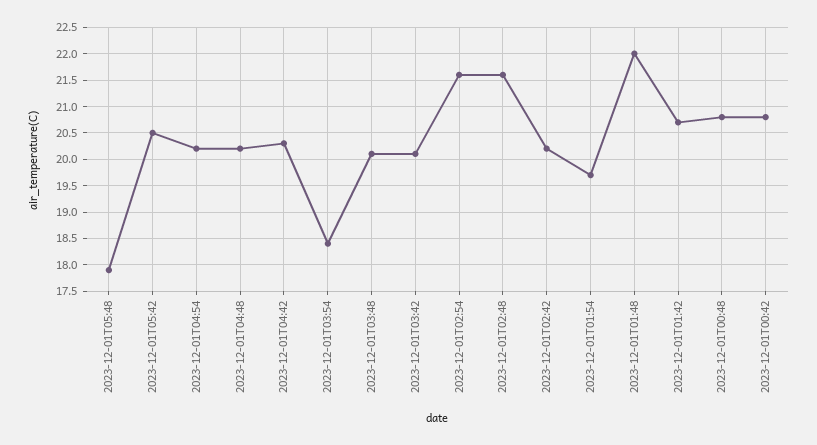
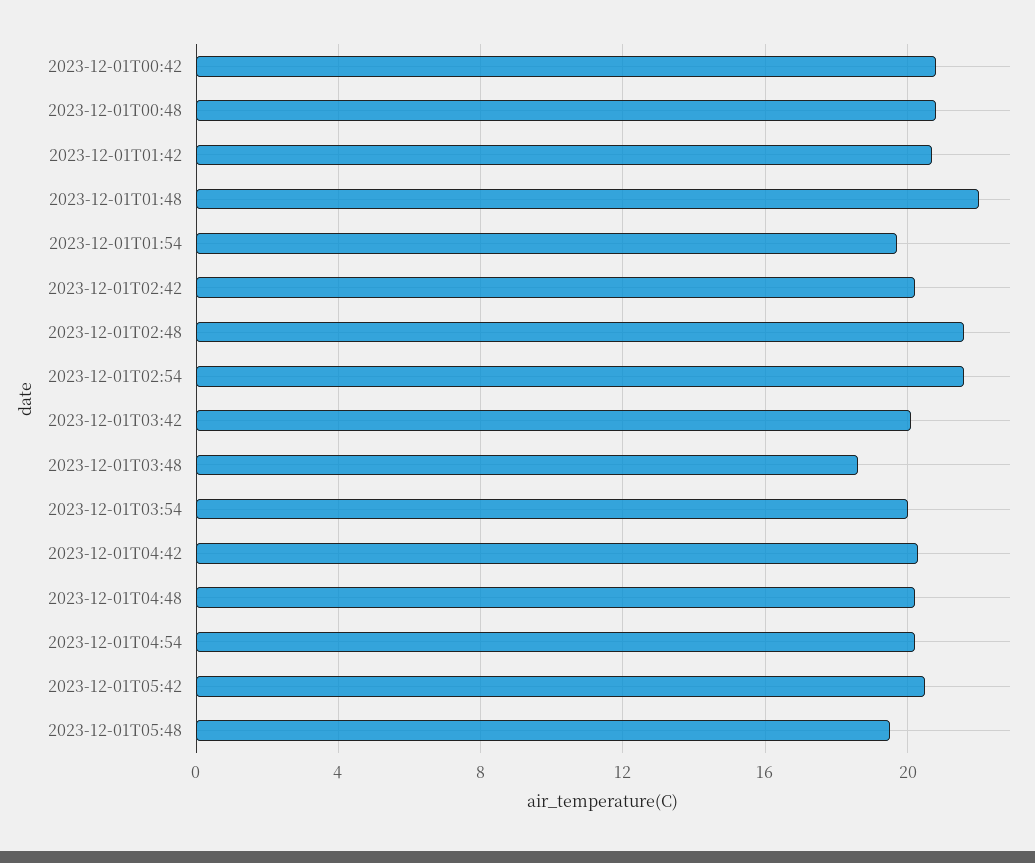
  {
-   "2023-12-01T05:48": 18,
+   "2023-12-01T05:48": 19.5,
    "2023-12-01T05:42": 20.5,
    "2023-12-01T04:54": 20,
    "2023-12-01T04:48": 20,
    "2023-12-01T04:42": 20.5,
-   "2023-12-01T03:54": 18.5,
+   "2023-12-01T03:54": 20,
-   "2023-12-01T03:48": 20,
+   "2023-12-01T03:48": 18.5,
    "2023-12-01T03:42": 20,
    "2023-12-01T02:54": 21.5,
    "2023-12-01T02:48": 21.5,
    "2023-12-01T02:42": 20,
    "2023-12-01T01:54": 19.5,
    "2023-12-01T01:48": 22,
    "2023-12-01T01:42": 20.5,
    "2023-12-01T00:48": 21,
    "2023-12-01T00:42": 21
  }

